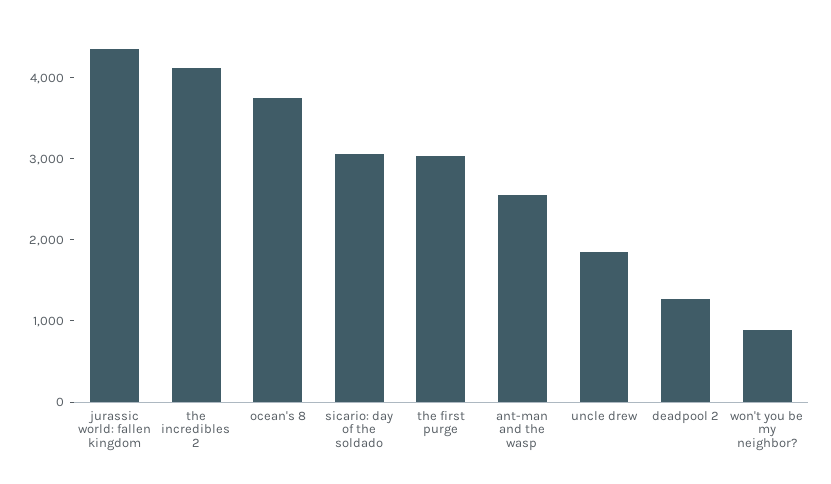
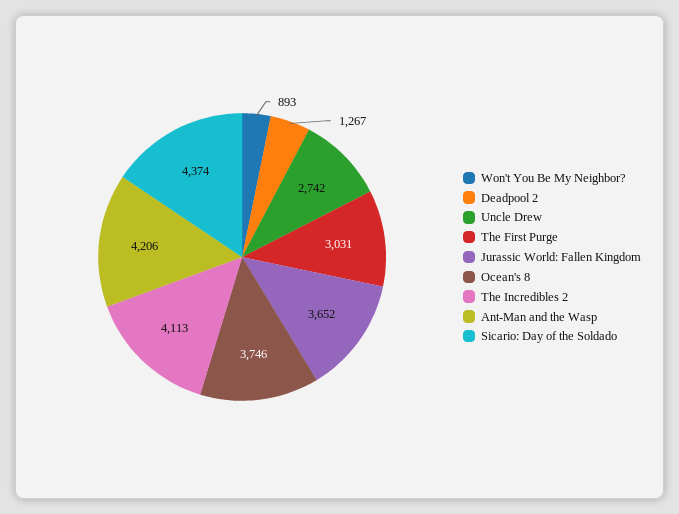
  {
-   "jurassic world: fallen kingdom": 4400,
+   "jurassic world: fallen kingdom": 3652,
    "the incredibles 2": 4113,
    "ocean's 8": 3746,
-   "sicario: day of the soldado": 3000,
+   "sicario: day of the soldado": 4374,
    "the first purge": 3031,
-   "ant-man and the wasp": 2600,
+   "ant-man and the wasp": 4206,
-   "uncle drew": 1800,
+   "uncle drew": 2742,
    "deadpool 2": 1267,
    "won't you be my neighbor?": 893
  }

